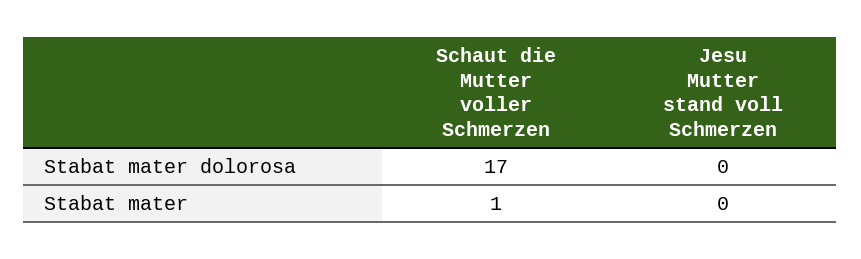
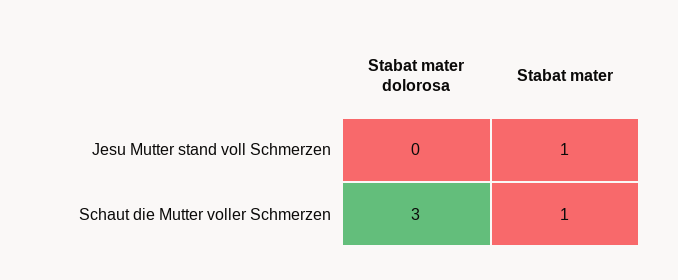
  {
    "Schaut die Mutter voller Schmerzen": {
-     "Stabat mater dolorosa": 17,
+     "Stabat mater dolorosa": 3,
      "Stabat mater": 1
    },
    "Jesu Mutter stand voll Schmerzen": {
      "Stabat mater dolorosa": 0,
-     "Stabat mater": 0
+     "Stabat mater": 1
    }
  }

